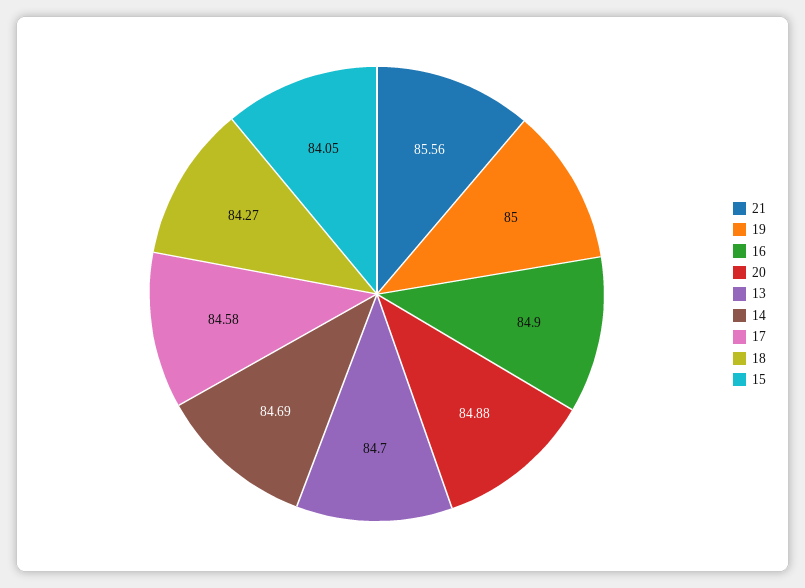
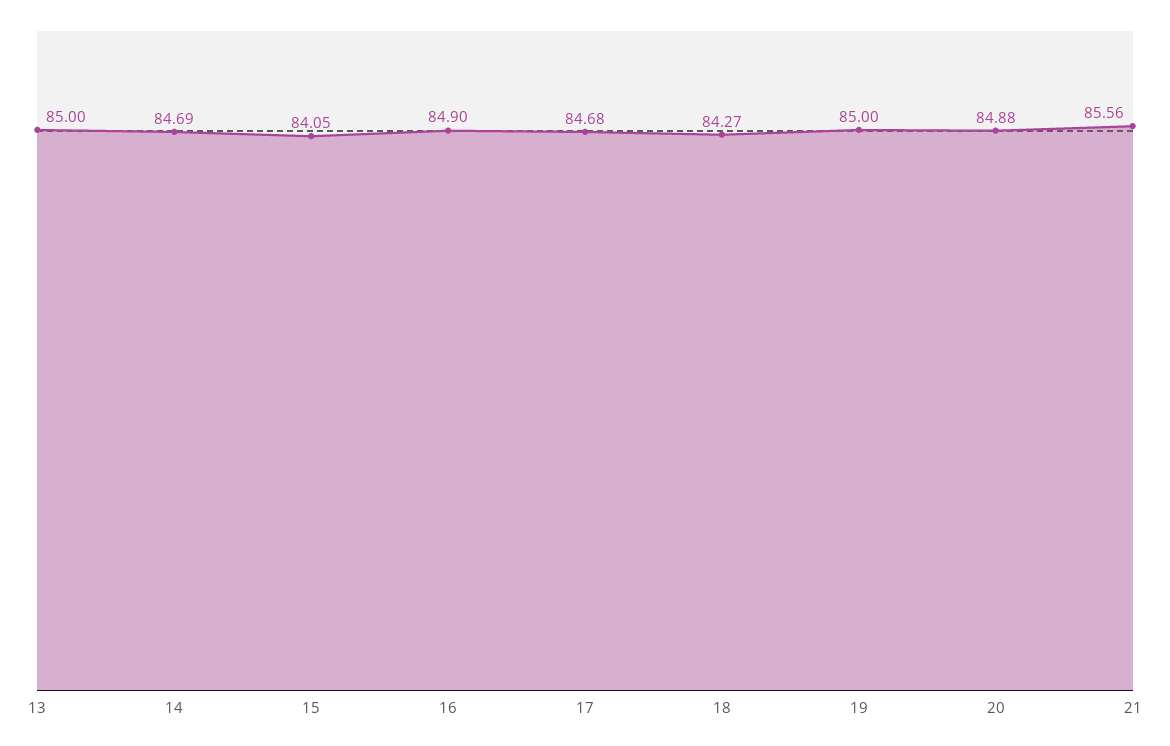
  {
    "21": 85.56,
    "19": 85,
    "16": 84.9,
    "20": 84.88,
-   "13": 84.7,
+   "13": 85,
    "14": 84.69,
-   "17": 84.58,
+   "17": 84.68,
    "18": 84.27,
    "15": 84.05
  }

